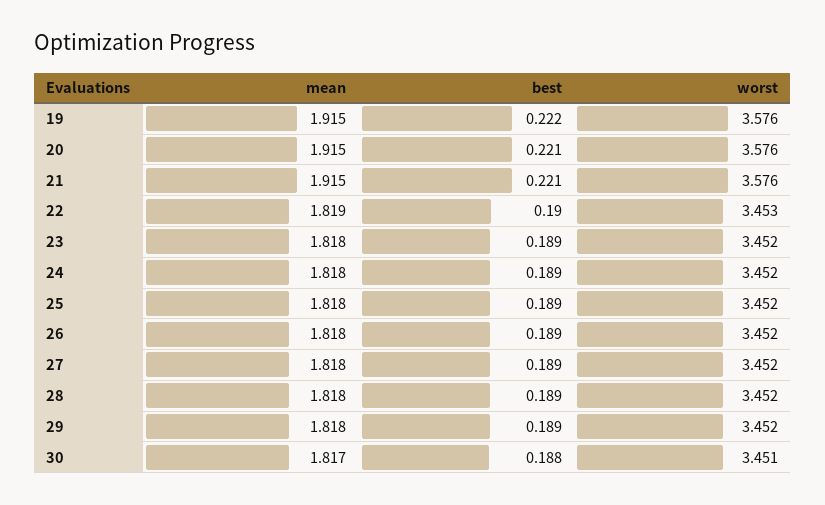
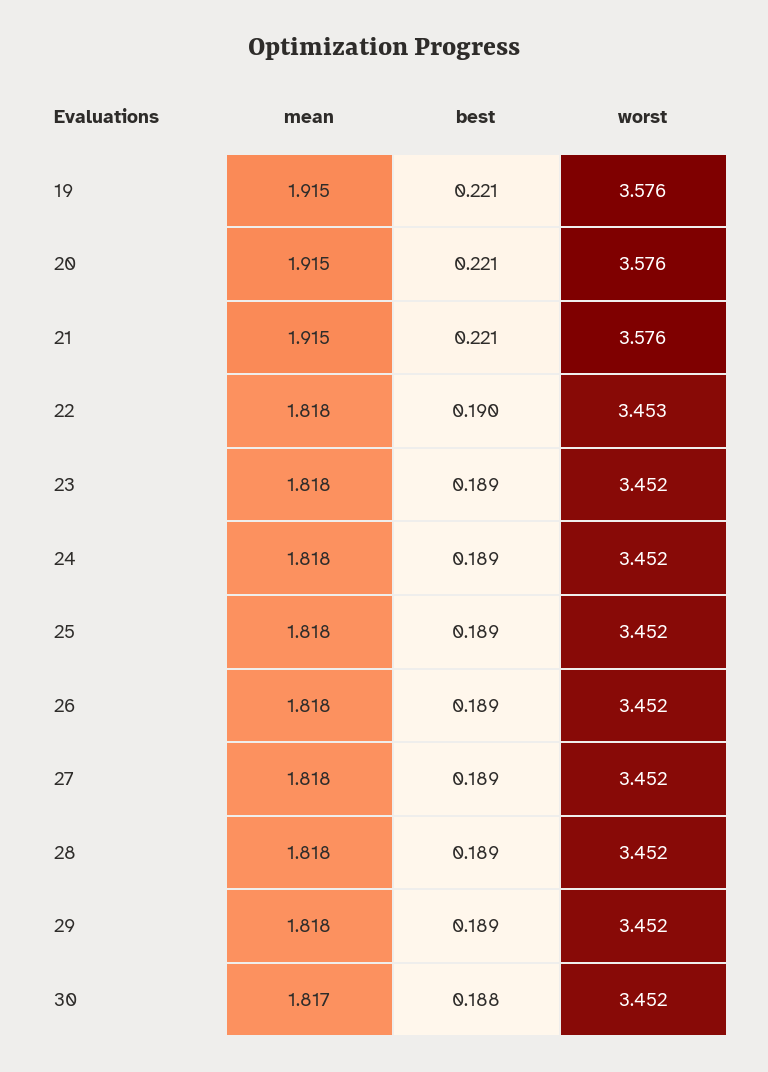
  {
    "mean": {
      "19": 1.915,
      "20": 1.915,
      "21": 1.915,
-     "22": 1.819,
+     "22": 1.818,
      "23": 1.818,
      "24": 1.818,
      "25": 1.818,
      "26": 1.818,
      "27": 1.818,
      "28": 1.818,
      "29": 1.818,
      "30": 1.817
    },
    "best": {
-     "19": 0.222,
+     "19": 0.221,
      "20": 0.221,
      "21": 0.221,
      "22": 0.19,
      "23": 0.189,
      "24": 0.189,
      "25": 0.189,
      "26": 0.189,
      "27": 0.189,
      "28": 0.189,
      "29": 0.189,
      "30": 0.188
    },
    "worst": {
      "19": 3.576,
      "20": 3.576,
      "21": 3.576,
      "22": 3.453,
      "23": 3.452,
      "24": 3.452,
      "25": 3.452,
      "26": 3.452,
      "27": 3.452,
      "28": 3.452,
      "29": 3.452,
-     "30": 3.451
+     "30": 3.452
    }
  }

